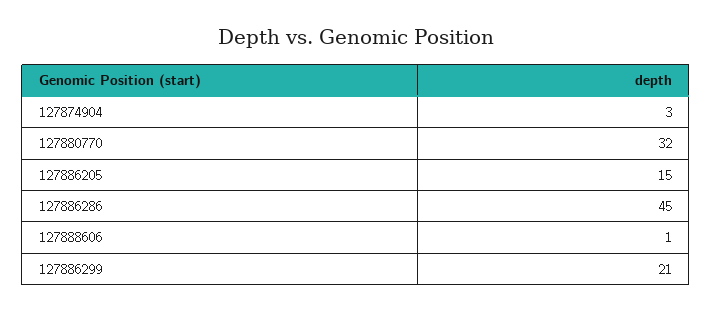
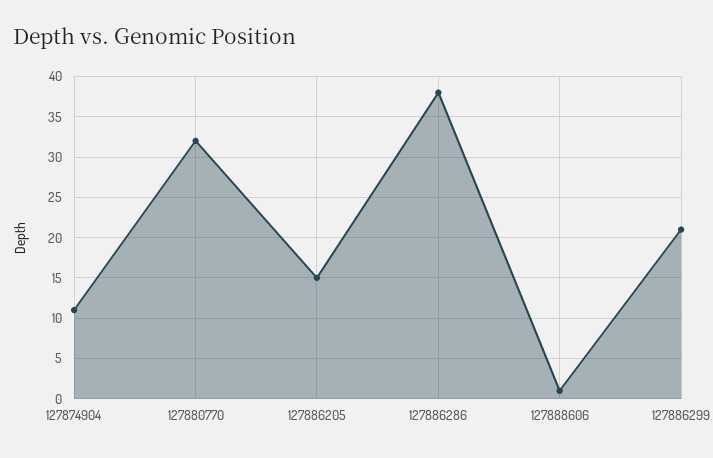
  {
-   "127874904": 3,
+   "127874904": 11,
    "127880770": 32,
    "127886205": 15,
-   "127886286": 45,
+   "127886286": 38,
    "127888606": 1,
    "127886299": 21
  }

